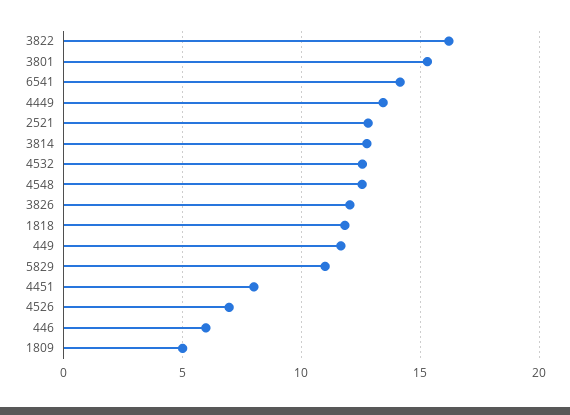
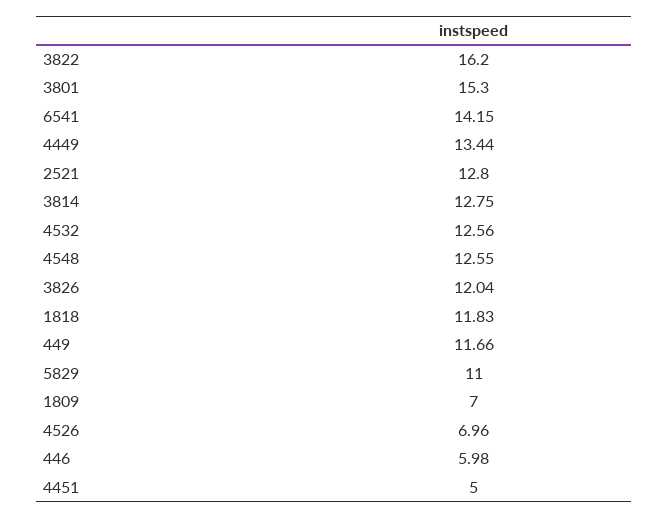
  {
    "3822": 16.2,
    "3801": 15.3,
    "6541": 14.15,
    "4449": 13.44,
    "2521": 12.8,
    "3814": 12.75,
    "4532": 12.56,
    "4548": 12.55,
    "3826": 12.04,
    "1818": 11.83,
    "449": 11.66,
    "5829": 11,
-   "4451": 8,
+   "4451": 5,
    "4526": 6.96,
    "446": 5.98,
-   "1809": 5
+   "1809": 7
  }

